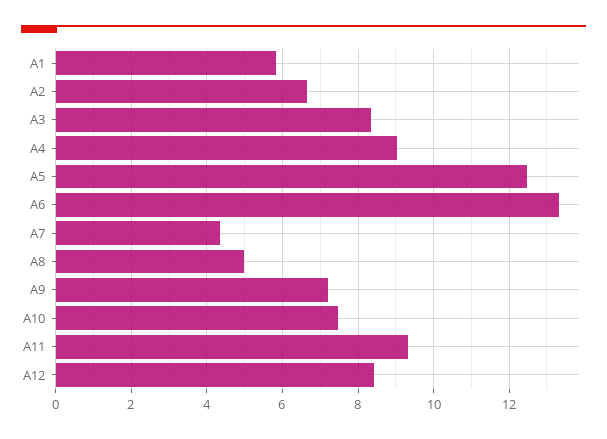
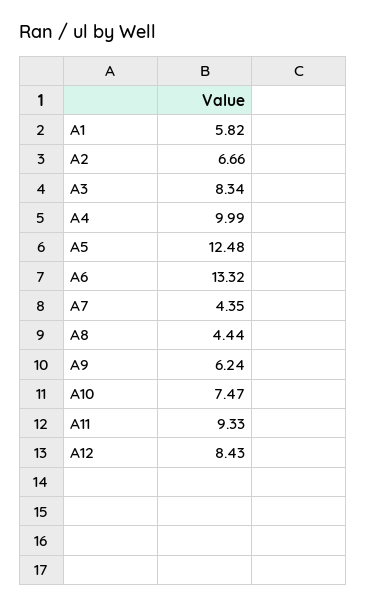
  {
    "A1": 5.82,
    "A2": 6.66,
    "A3": 8.34,
-   "A4": 9,
+   "A4": 9.99,
    "A5": 12.48,
    "A6": 13.32,
    "A7": 4.35,
-   "A8": 5,
+   "A8": 4.44,
-   "A9": 7.2,
+   "A9": 6.24,
    "A10": 7.47,
    "A11": 9.33,
    "A12": 8.43
  }

